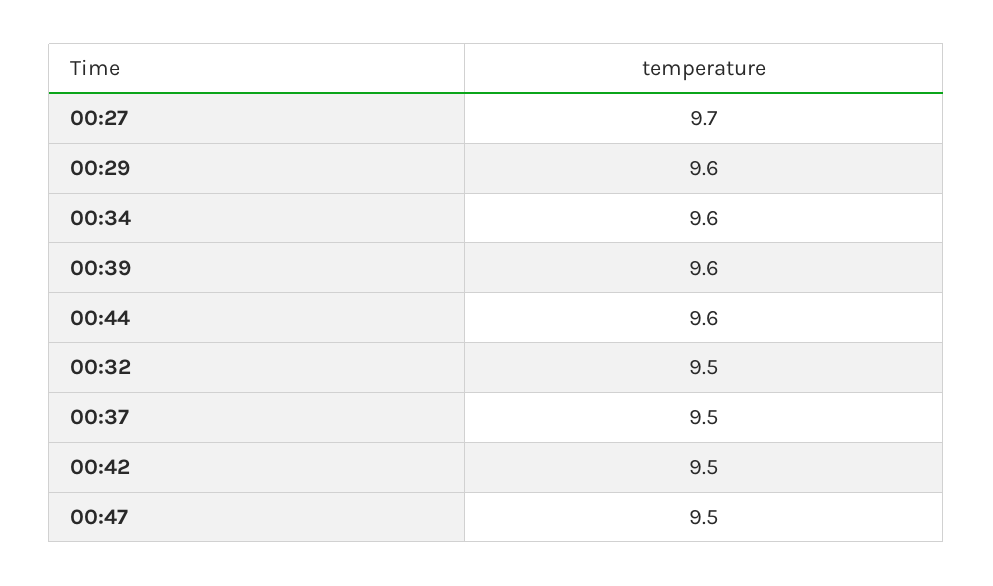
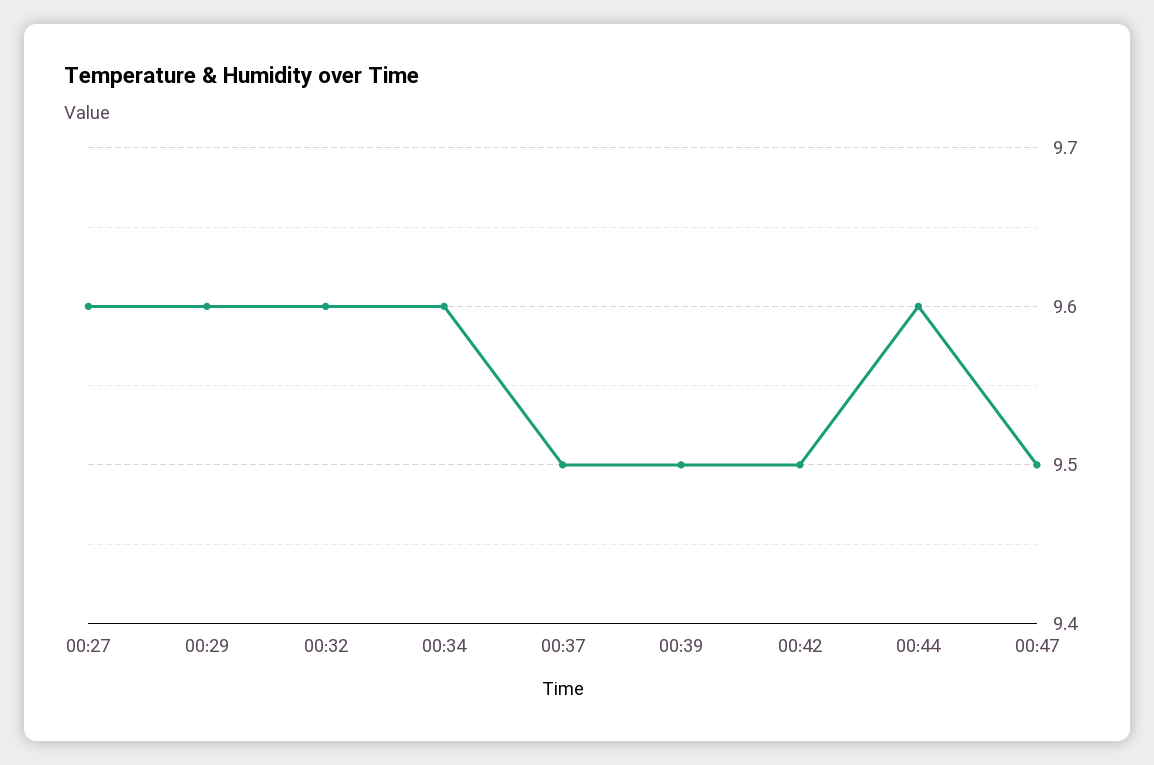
  {
-   "00:27": 9.7,
+   "00:27": 9.6,
    "00:29": 9.6,
    "00:34": 9.6,
-   "00:39": 9.6,
+   "00:39": 9.5,
    "00:44": 9.6,
-   "00:32": 9.5,
+   "00:32": 9.6,
    "00:37": 9.5,
    "00:42": 9.5,
    "00:47": 9.5
  }

